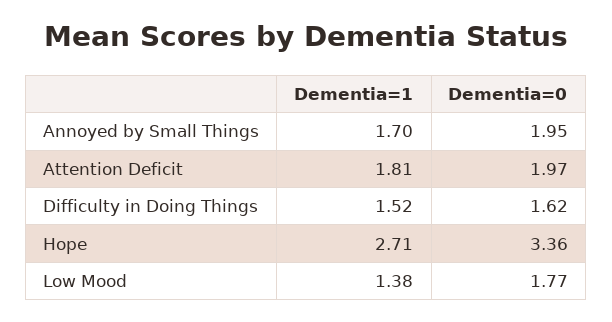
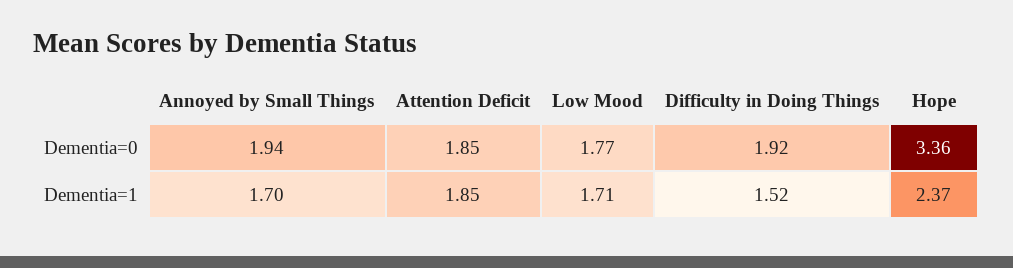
  {
    "Dementia=1": {
      "Annoyed by Small Things": 1.7,
-     "Attention Deficit": 1.81,
+     "Attention Deficit": 1.85,
      "Difficulty in Doing Things": 1.52,
-     "Hope": 2.71,
+     "Hope": 2.37,
-     "Low Mood": 1.38
+     "Low Mood": 1.71
    },
    "Dementia=0": {
-     "Annoyed by Small Things": 1.95,
+     "Annoyed by Small Things": 1.94,
-     "Attention Deficit": 1.97,
+     "Attention Deficit": 1.85,
-     "Difficulty in Doing Things": 1.62,
+     "Difficulty in Doing Things": 1.92,
      "Hope": 3.36,
      "Low Mood": 1.77
    }
  }

